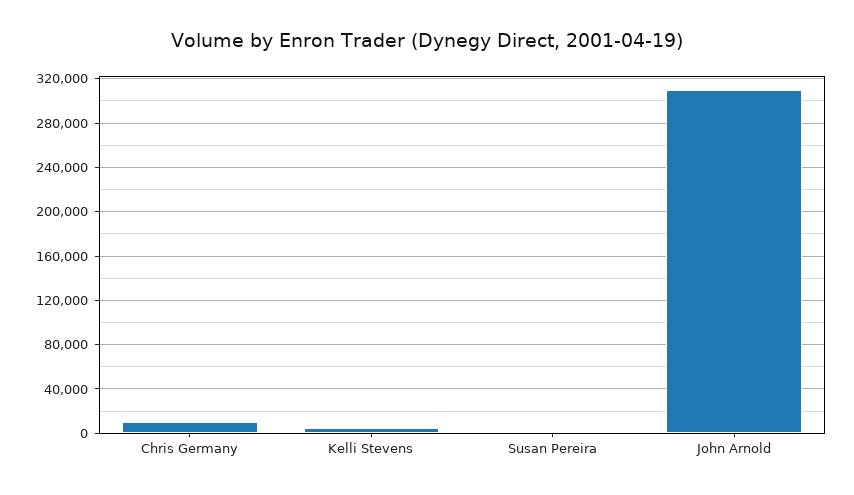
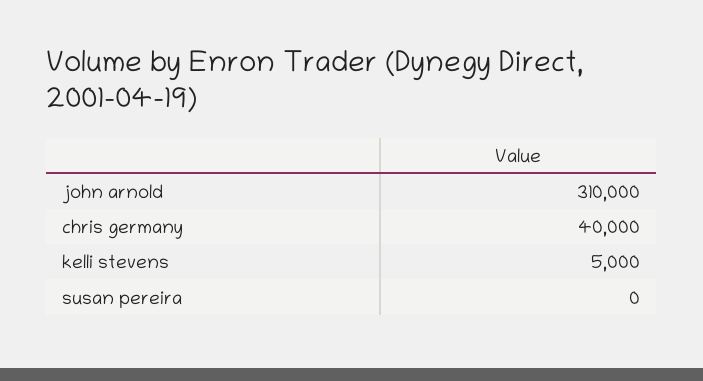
  {
-   "Chris Germany": 10000,
+   "Chris Germany": 40000,
    "Kelli Stevens": 5000,
    "Susan Pereira": 0,
    "John Arnold": 310000
  }

